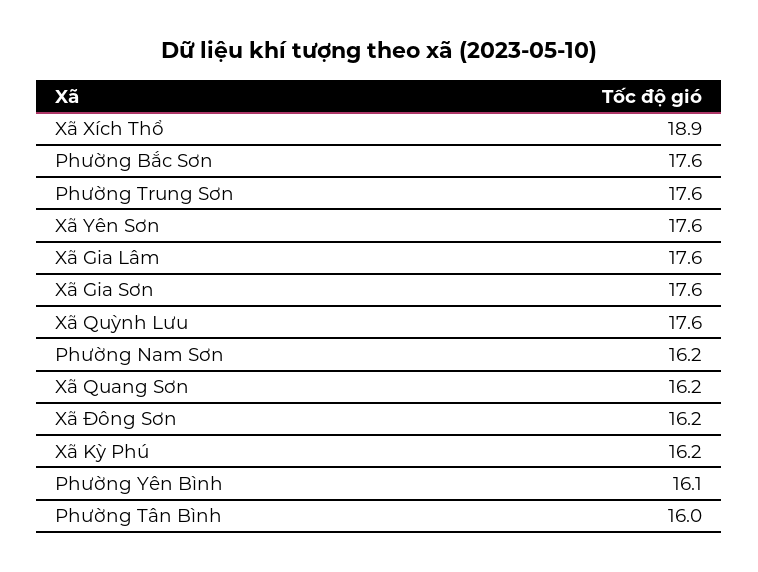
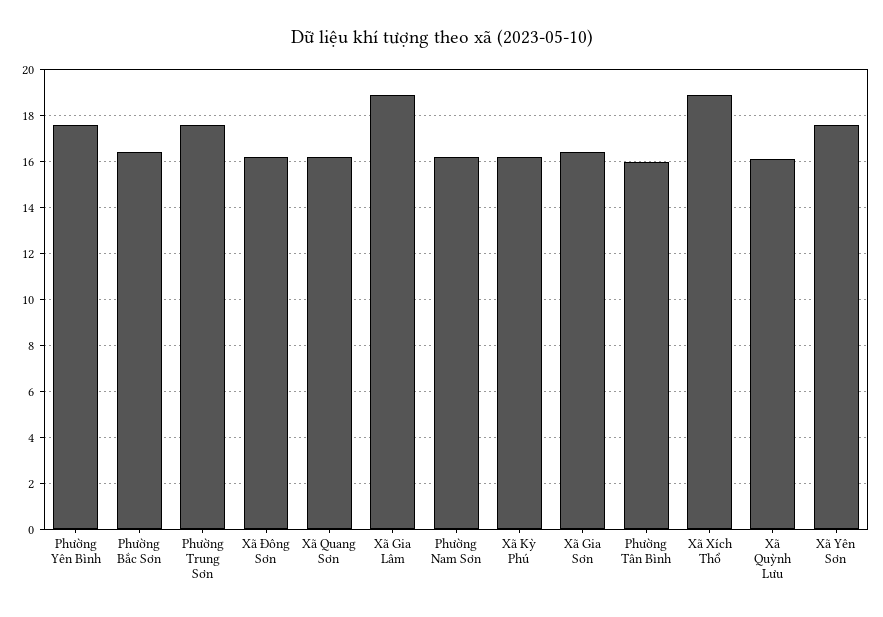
  {
    "Xã Xích Thổ": 18.9,
-   "Phường Bắc Sơn": 17.6,
+   "Phường Bắc Sơn": 16.5,
    "Phường Trung Sơn": 17.6,
    "Xã Yên Sơn": 17.6,
-   "Xã Gia Lâm": 17.6,
+   "Xã Gia Lâm": 19,
-   "Xã Gia Sơn": 17.6,
+   "Xã Gia Sơn": 16.5,
-   "Xã Quỳnh Lưu": 17.6,
+   "Xã Quỳnh Lưu": 16,
    "Phường Nam Sơn": 16.2,
    "Xã Quang Sơn": 16.2,
    "Xã Đông Sơn": 16.2,
    "Xã Kỳ Phú": 16.2,
-   "Phường Yên Bình": 16.1,
+   "Phường Yên Bình": 17.5,
    "Phường Tân Bình": 16
  }

